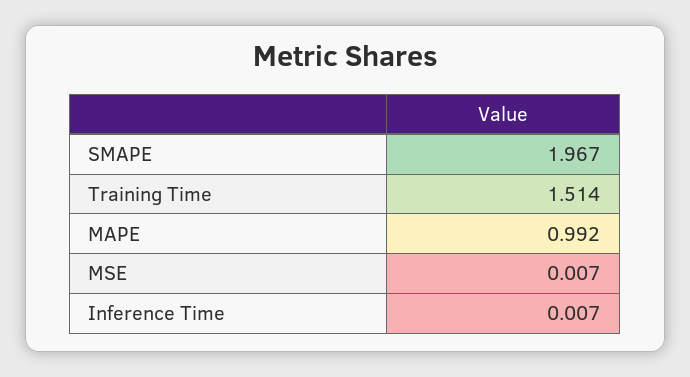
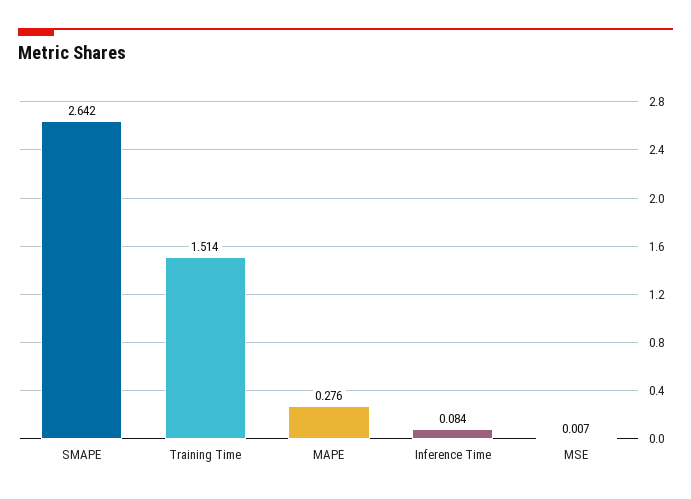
  {
-   "SMAPE": 1.967,
+   "SMAPE": 2.642,
    "Training Time": 1.514,
-   "MAPE": 0.992,
+   "MAPE": 0.276,
    "MSE": 0.007,
-   "Inference Time": 0.007
+   "Inference Time": 0.084
  }

